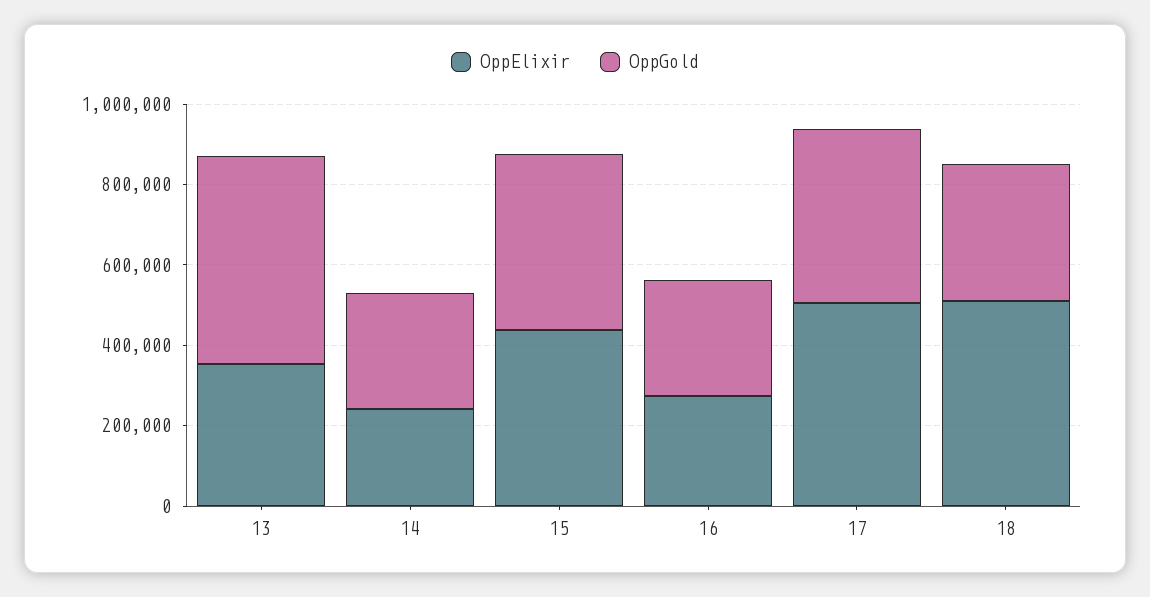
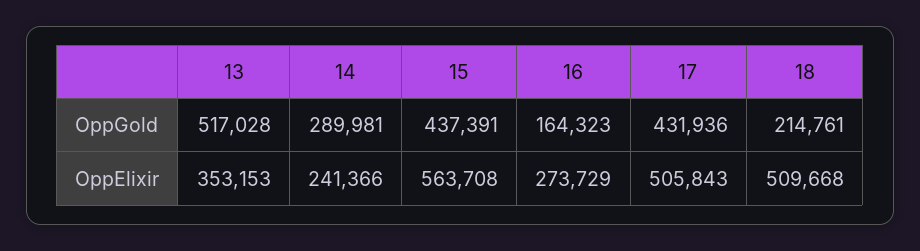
  {
    "OppElixir": {
      "13": 353153,
      "14": 241366,
-     "15": 450000,
+     "15": 563708,
      "16": 273729,
      "17": 505843,
      "18": 509668
    },
    "OppGold": {
      "13": 517028,
      "14": 289981,
      "15": 437391,
-     "16": 300000,
+     "16": 164323,
      "17": 431936,
-     "18": 350000
+     "18": 214761
    }
  }

